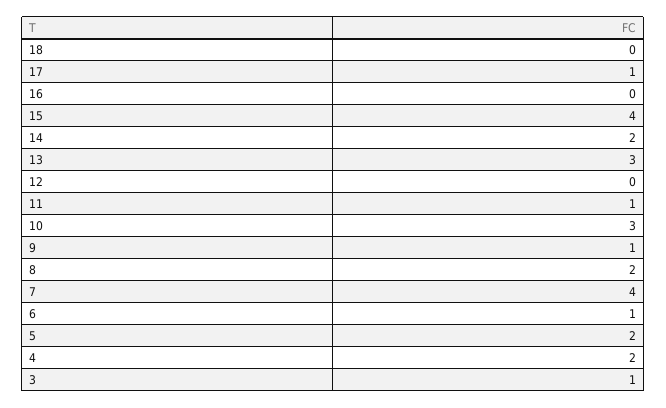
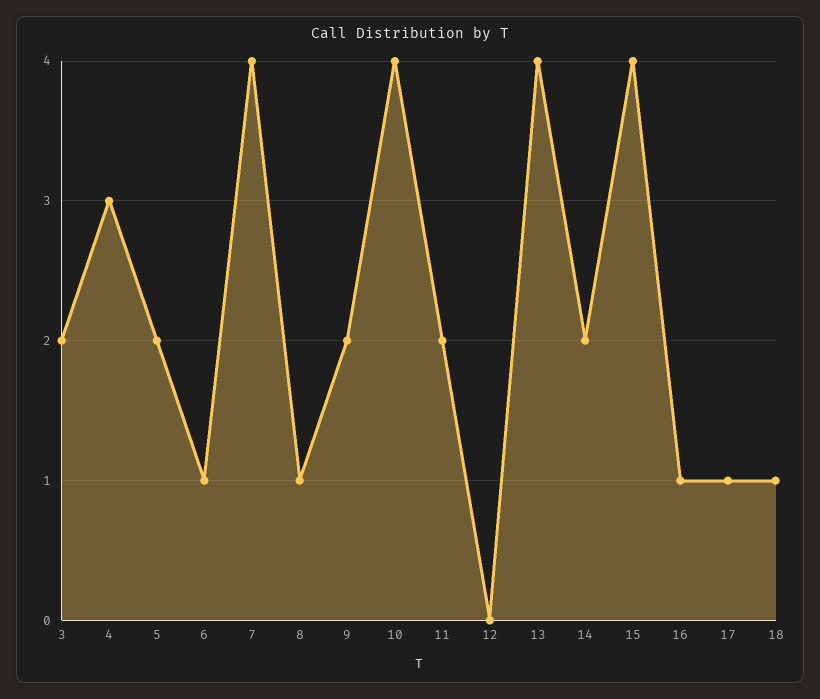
  {
-   "18": 0,
+   "18": 1,
    "17": 1,
-   "16": 0,
+   "16": 1,
    "15": 4,
    "14": 2,
-   "13": 3,
+   "13": 4,
    "12": 0,
-   "11": 1,
+   "11": 2,
-   "10": 3,
+   "10": 4,
-   "9": 1,
+   "9": 2,
-   "8": 2,
+   "8": 1,
    "7": 4,
    "6": 1,
    "5": 2,
-   "4": 2,
+   "4": 3,
-   "3": 1
+   "3": 2
  }

